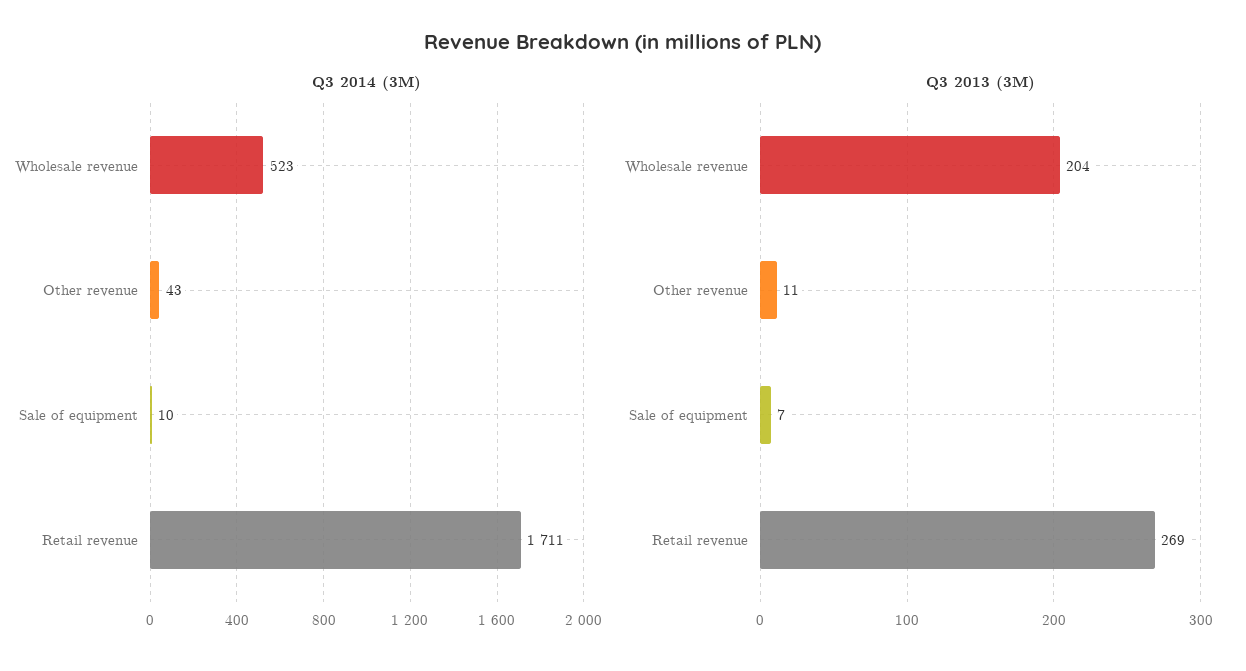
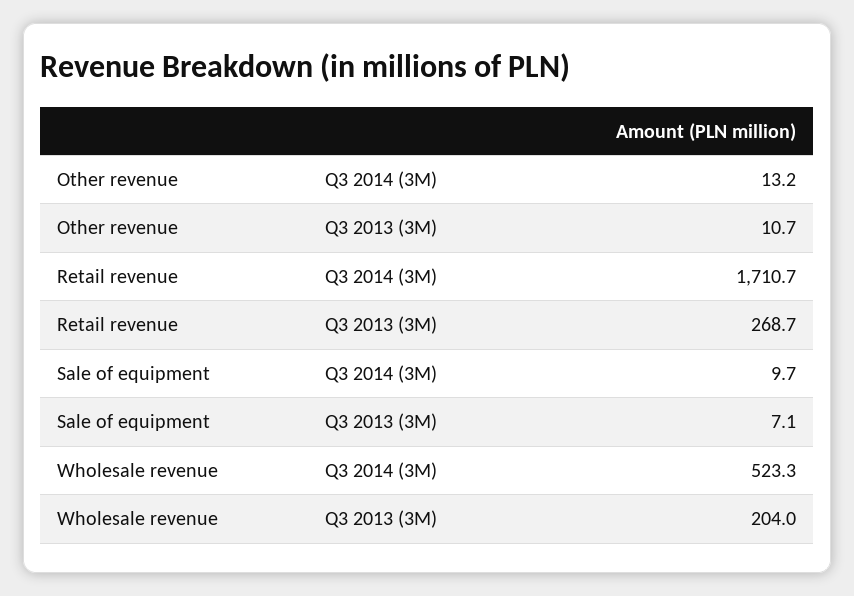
  {
    "Q3 2014 (3M)": {
      "Wholesale revenue": 523.3,
-     "Other revenue": 43,
+     "Other revenue": 13.2,
      "Sale of equipment": 9.7,
      "Retail revenue": 1710.7
    },
    "Q3 2013 (3M)": {
      "Wholesale revenue": 204,
      "Other revenue": 10.7,
      "Sale of equipment": 7.1,
      "Retail revenue": 268.7
    }
  }

